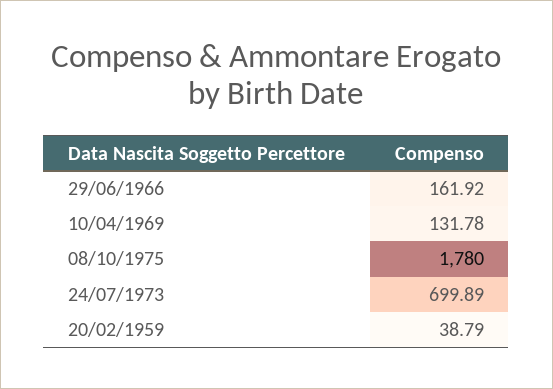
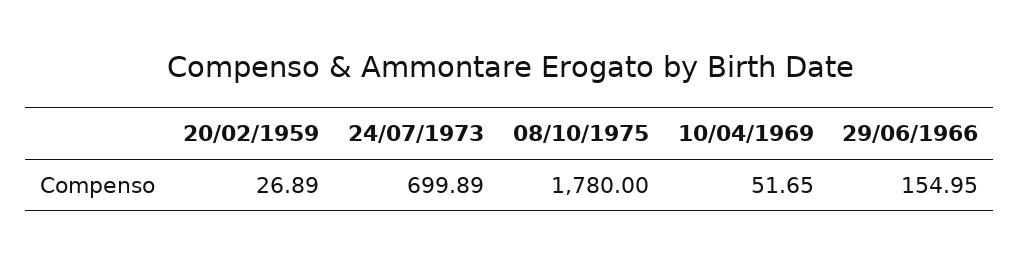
  {
-   "29/06/1966": 161.92,
+   "29/06/1966": 154.95,
-   "10/04/1969": 131.78,
+   "10/04/1969": 51.65,
    "08/10/1975": 1780,
    "24/07/1973": 699.89,
-   "20/02/1959": 38.79
+   "20/02/1959": 26.89
  }

